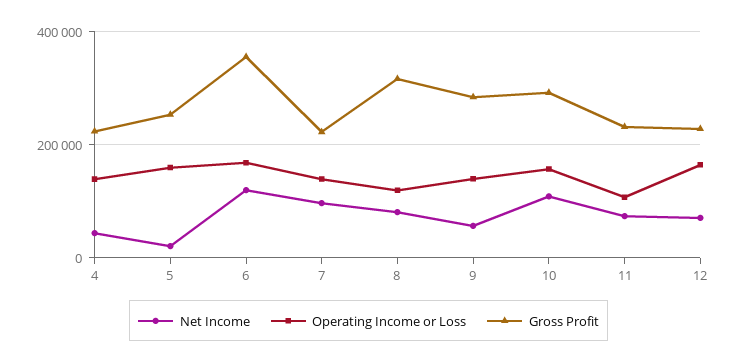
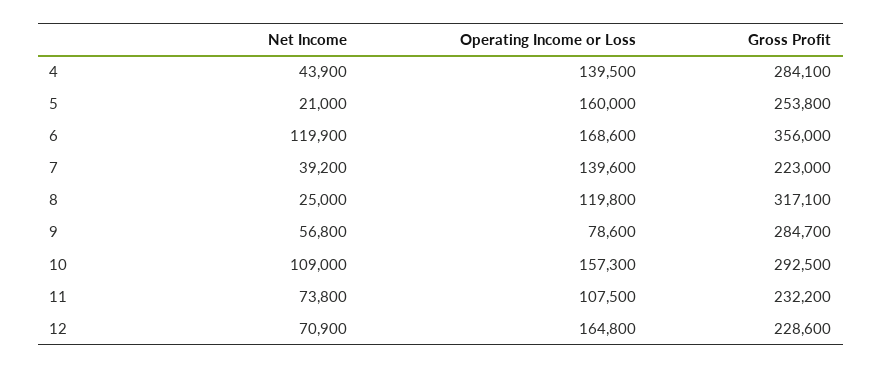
  {
    "Net Income": {
      "4": 43900,
      "5": 21000,
      "6": 119900,
-     "7": 100000,
+     "7": 39200,
-     "8": 80000,
+     "8": 25000,
      "9": 56800,
      "10": 109000,
      "11": 73800,
      "12": 70900
    },
    "Operating Income or Loss": {
      "4": 139500,
      "5": 160000,
      "6": 168600,
      "7": 139600,
      "8": 119800,
-     "9": 140000,
+     "9": 78600,
      "10": 157300,
      "11": 107500,
      "12": 164800
    },
    "Gross Profit": {
-     "4": 220000,
+     "4": 284100,
      "5": 253800,
      "6": 356000,
      "7": 223000,
      "8": 317100,
      "9": 284700,
      "10": 292500,
      "11": 232200,
      "12": 228600
    }
  }

